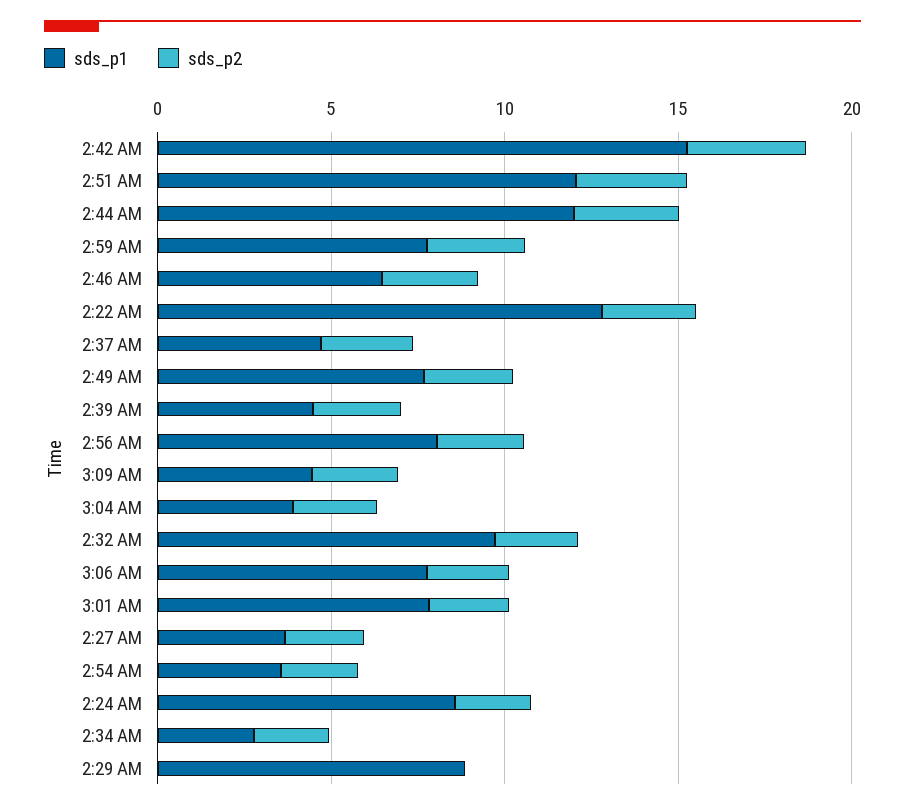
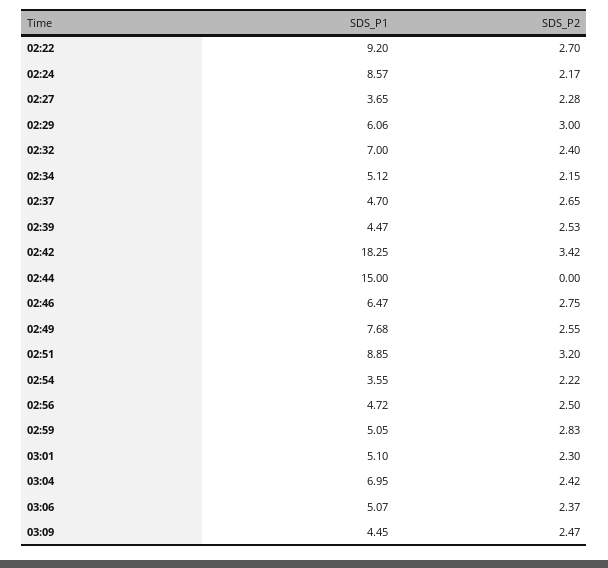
  {
    "sds_p1": {
-     "2:42 AM": 15,
+     "2:42 AM": 18.25,
-     "2:51 AM": 12,
+     "2:51 AM": 8.85,
-     "2:44 AM": 12,
+     "2:44 AM": 15,
-     "2:59 AM": 8,
+     "2:59 AM": 5.05,
      "2:46 AM": 6.47,
-     "2:22 AM": 13,
+     "2:22 AM": 9.2,
      "2:37 AM": 4.7,
      "2:49 AM": 7.68,
      "2:39 AM": 4.47,
-     "2:56 AM": 8,
+     "2:56 AM": 4.72,
      "3:09 AM": 4.45,
-     "3:04 AM": 4,
+     "3:04 AM": 6.95,
-     "2:32 AM": 10,
+     "2:32 AM": 7,
-     "3:06 AM": 8,
+     "3:06 AM": 5.07,
-     "3:01 AM": 8,
+     "3:01 AM": 5.1,
      "2:27 AM": 3.65,
      "2:54 AM": 3.55,
      "2:24 AM": 8.57,
-     "2:34 AM": 3,
+     "2:34 AM": 5.12,
-     "2:29 AM": 9
+     "2:29 AM": 6.06
    },
    "sds_p2": {
      "2:42 AM": 3.42,
      "2:51 AM": 3.2,
-     "2:44 AM": 3,
+     "2:44 AM": 0,
      "2:59 AM": 2.83,
      "2:46 AM": 2.75,
      "2:22 AM": 2.7,
      "2:37 AM": 2.65,
      "2:49 AM": 2.55,
      "2:39 AM": 2.53,
      "2:56 AM": 2.5,
      "3:09 AM": 2.47,
      "3:04 AM": 2.42,
      "2:32 AM": 2.4,
      "3:06 AM": 2.37,
      "3:01 AM": 2.3,
      "2:27 AM": 2.28,
      "2:54 AM": 2.22,
      "2:24 AM": 2.17,
      "2:34 AM": 2.15,
-     "2:29 AM": 0
+     "2:29 AM": 3
    }
  }

